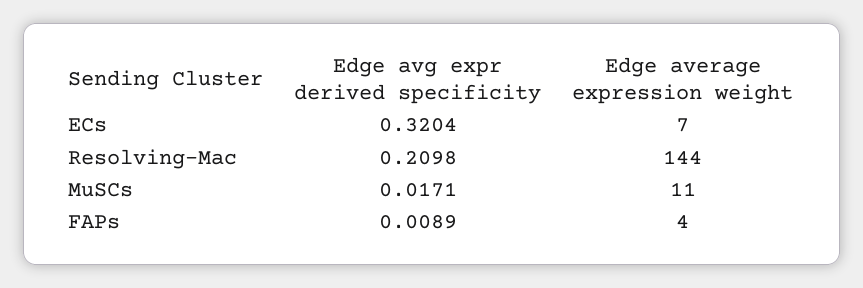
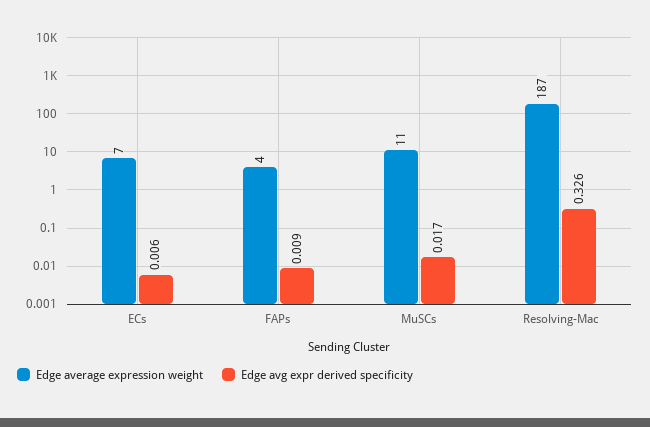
  {
    "Edge avg expr derived specificity": {
-     "ECs": 0.3204,
+     "ECs": 0.006,
-     "Resolving-Mac": 0.2098,
+     "Resolving-Mac": 0.326,
      "MuSCs": 0.0171,
      "FAPs": 0.0089
    },
    "Edge average expression weight": {
      "ECs": 7,
-     "Resolving-Mac": 144,
+     "Resolving-Mac": 187,
      "MuSCs": 11,
      "FAPs": 4
    }
  }

